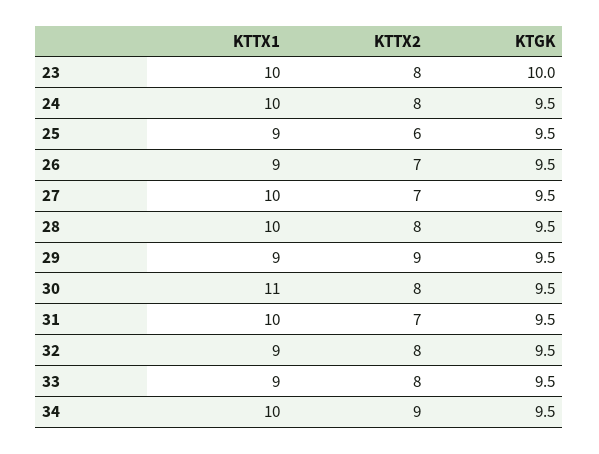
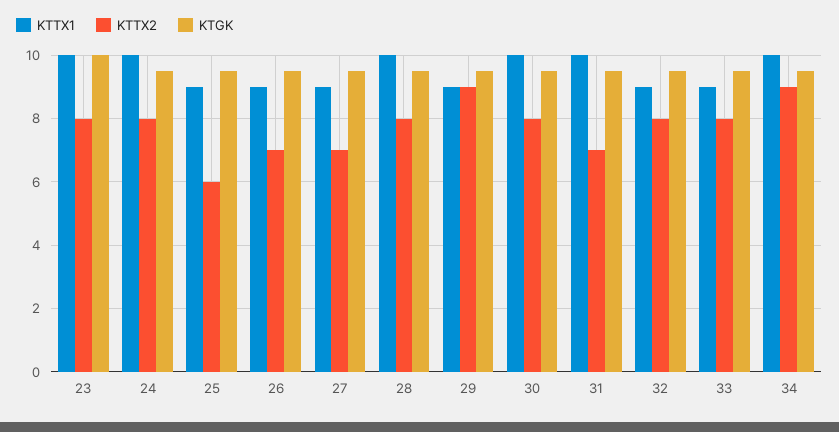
  {
    "KTTX1": {
      "23": 10,
      "24": 10,
      "25": 9,
      "26": 9,
-     "27": 10,
+     "27": 9,
      "28": 10,
      "29": 9,
-     "30": 11,
+     "30": 10,
      "31": 10,
      "32": 9,
      "33": 9,
      "34": 10
    },
    "KTTX2": {
      "23": 8,
      "24": 8,
      "25": 6,
      "26": 7,
      "27": 7,
      "28": 8,
      "29": 9,
      "30": 8,
      "31": 7,
      "32": 8,
      "33": 8,
      "34": 9
    },
    "KTGK": {
      "23": 10,
      "24": 9.5,
      "25": 9.5,
      "26": 9.5,
      "27": 9.5,
      "28": 9.5,
      "29": 9.5,
      "30": 9.5,
      "31": 9.5,
      "32": 9.5,
      "33": 9.5,
      "34": 9.5
    }
  }

